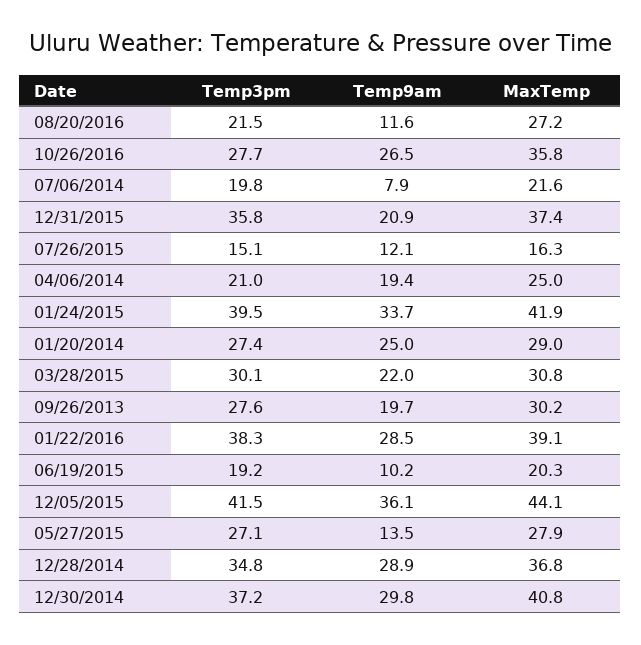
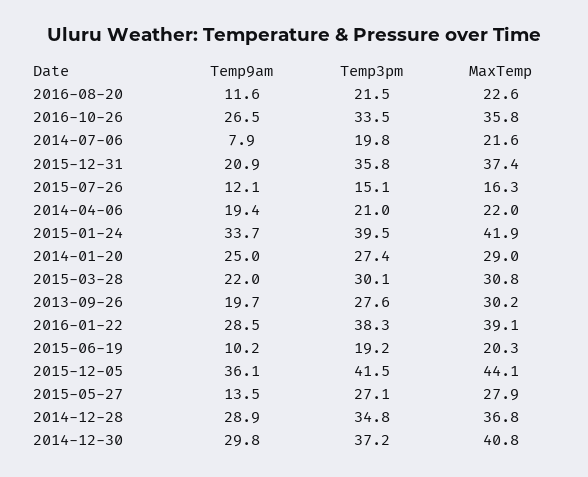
  {
    "Temp3pm": {
      "08/20/2016": 21.5,
-     "10/26/2016": 27.7,
+     "10/26/2016": 33.5,
      "07/06/2014": 19.8,
      "12/31/2015": 35.8,
      "07/26/2015": 15.1,
      "04/06/2014": 21,
      "01/24/2015": 39.5,
      "01/20/2014": 27.4,
      "03/28/2015": 30.1,
      "09/26/2013": 27.6,
      "01/22/2016": 38.3,
      "06/19/2015": 19.2,
      "12/05/2015": 41.5,
      "05/27/2015": 27.1,
      "12/28/2014": 34.8,
      "12/30/2014": 37.2
    },
    "Temp9am": {
      "08/20/2016": 11.6,
      "10/26/2016": 26.5,
      "07/06/2014": 7.9,
      "12/31/2015": 20.9,
      "07/26/2015": 12.1,
      "04/06/2014": 19.4,
      "01/24/2015": 33.7,
      "01/20/2014": 25,
      "03/28/2015": 22,
      "09/26/2013": 19.7,
      "01/22/2016": 28.5,
      "06/19/2015": 10.2,
      "12/05/2015": 36.1,
      "05/27/2015": 13.5,
      "12/28/2014": 28.9,
      "12/30/2014": 29.8
    },
    "MaxTemp": {
-     "08/20/2016": 27.2,
+     "08/20/2016": 22.6,
      "10/26/2016": 35.8,
      "07/06/2014": 21.6,
      "12/31/2015": 37.4,
      "07/26/2015": 16.3,
-     "04/06/2014": 25,
+     "04/06/2014": 22,
      "01/24/2015": 41.9,
      "01/20/2014": 29,
      "03/28/2015": 30.8,
      "09/26/2013": 30.2,
      "01/22/2016": 39.1,
      "06/19/2015": 20.3,
      "12/05/2015": 44.1,
      "05/27/2015": 27.9,
      "12/28/2014": 36.8,
      "12/30/2014": 40.8
    }
  }

